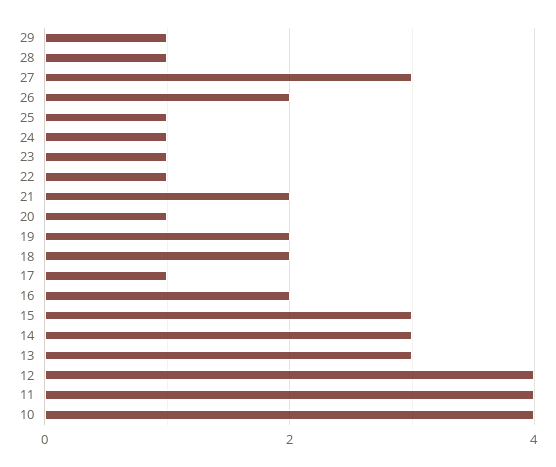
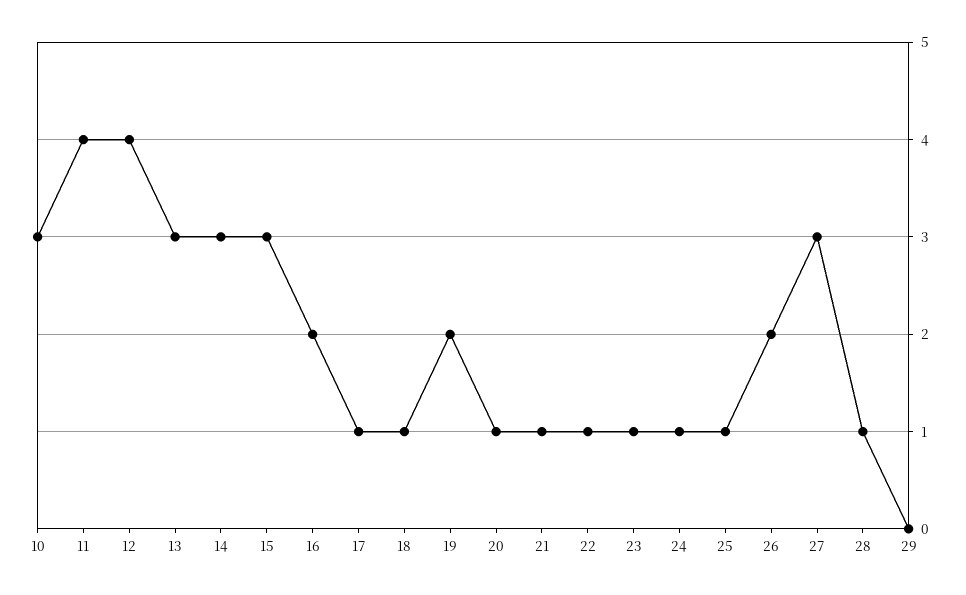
  {
-   "29": 1,
+   "29": 0,
    "28": 1,
    "27": 3,
    "26": 2,
    "25": 1,
    "24": 1,
    "23": 1,
    "22": 1,
-   "21": 2,
+   "21": 1,
    "20": 1,
    "19": 2,
-   "18": 2,
+   "18": 1,
    "17": 1,
    "16": 2,
    "15": 3,
    "14": 3,
    "13": 3,
    "12": 4,
    "11": 4,
-   "10": 4
+   "10": 3
  }

